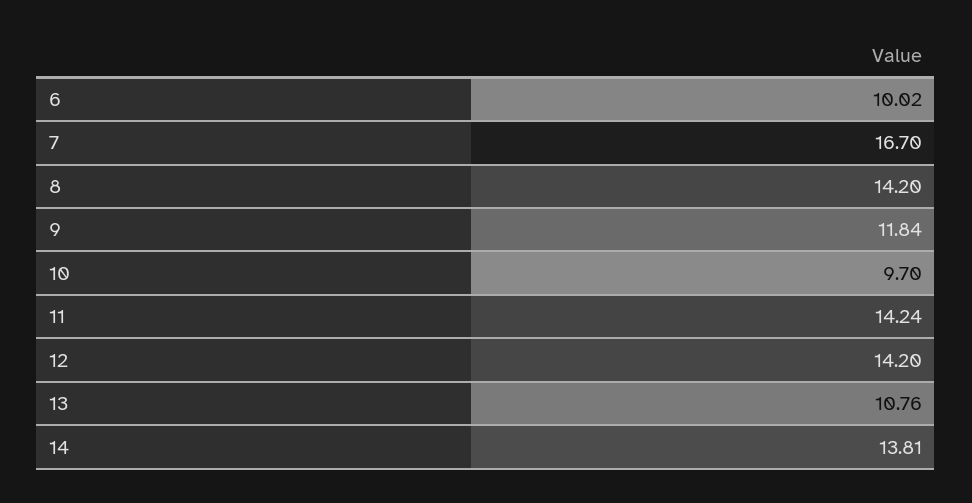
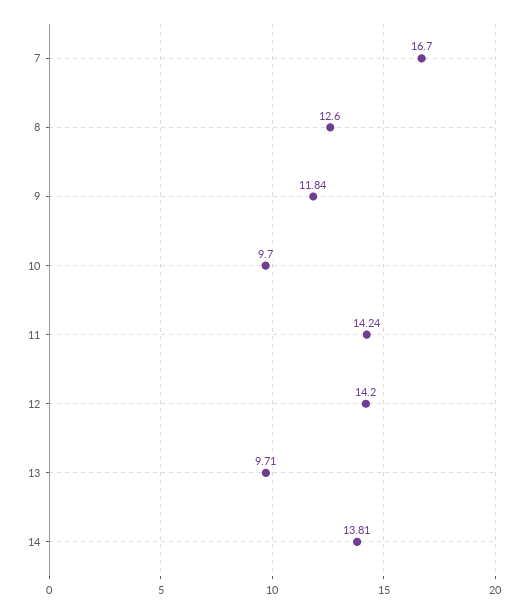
  {
-   "6": 10.02,
    "7": 16.7,
-   "8": 14.2,
+   "8": 12.6,
    "9": 11.84,
    "10": 9.7,
    "11": 14.24,
    "12": 14.2,
-   "13": 10.76,
+   "13": 9.71,
    "14": 13.81
  }

